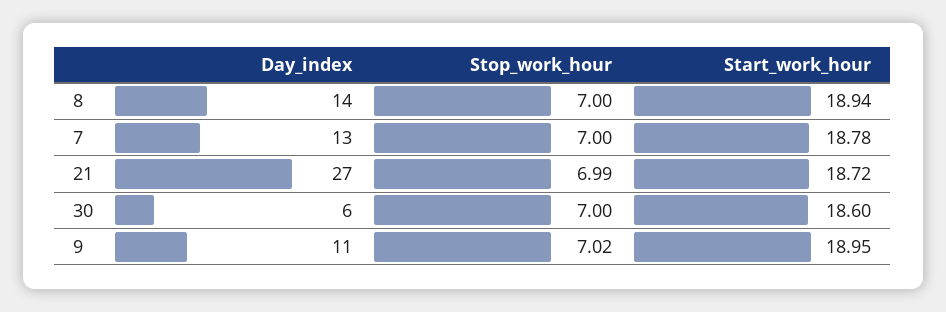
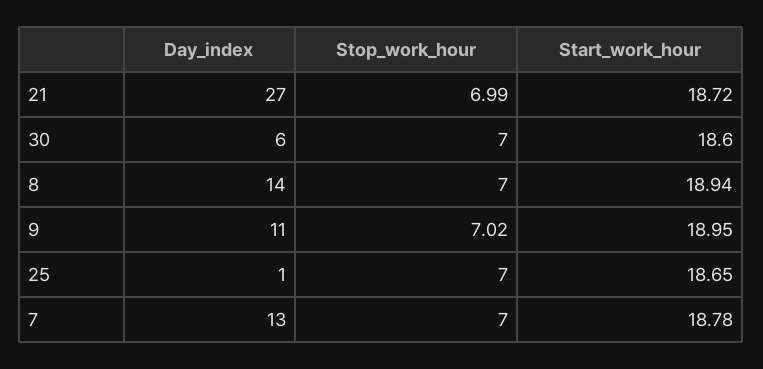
  {
    "Day_index": {
      "8": 14,
      "7": 13,
      "21": 27,
      "30": 6,
-     "9": 11
+     "9": 11,
+     "25": 1
    },
    "Stop_work_hour": {
      "8": 7,
      "7": 7,
      "21": 6.99,
      "30": 7,
-     "9": 7.02
+     "9": 7.02,
+     "25": 7
    },
    "Start_work_hour": {
      "8": 18.94,
      "7": 18.78,
      "21": 18.72,
      "30": 18.6,
-     "9": 18.95
+     "9": 18.95,
+     "25": 18.65
    }
  }

